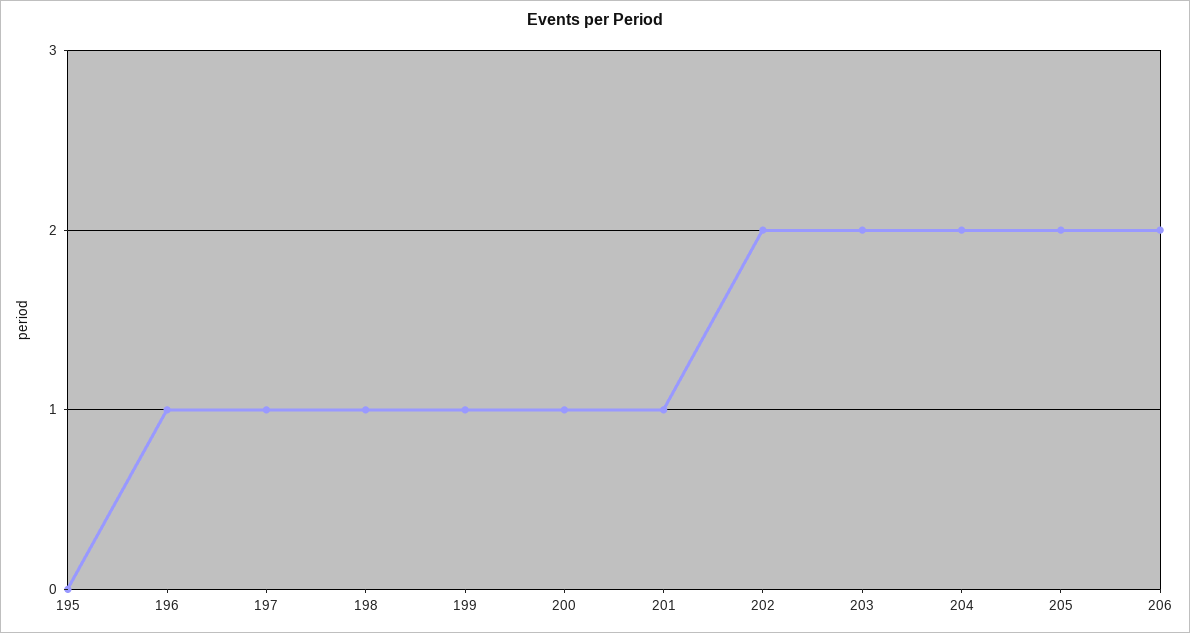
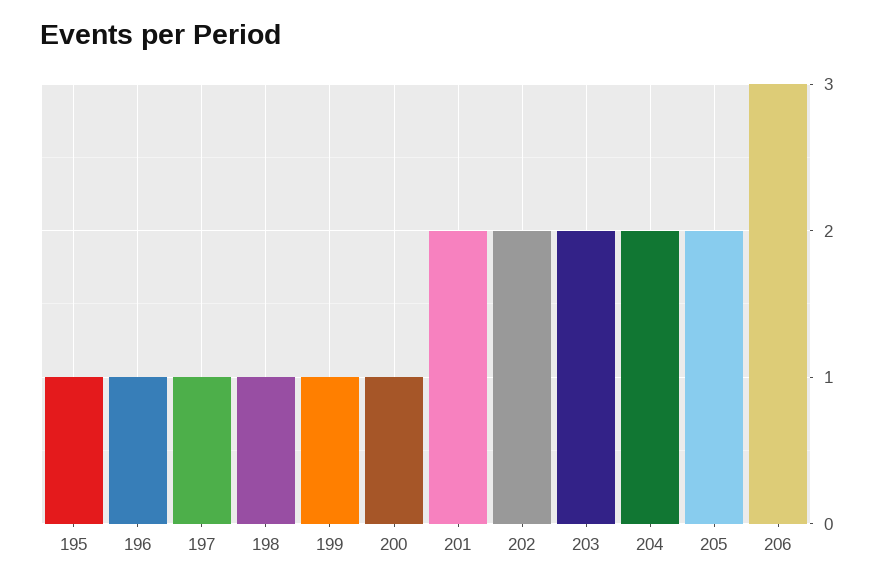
  {
-   "195": 0,
+   "195": 1,
    "196": 1,
    "197": 1,
    "198": 1,
    "199": 1,
    "200": 1,
-   "201": 1,
+   "201": 2,
    "202": 2,
    "203": 2,
    "204": 2,
    "205": 2,
-   "206": 2
+   "206": 3
  }

